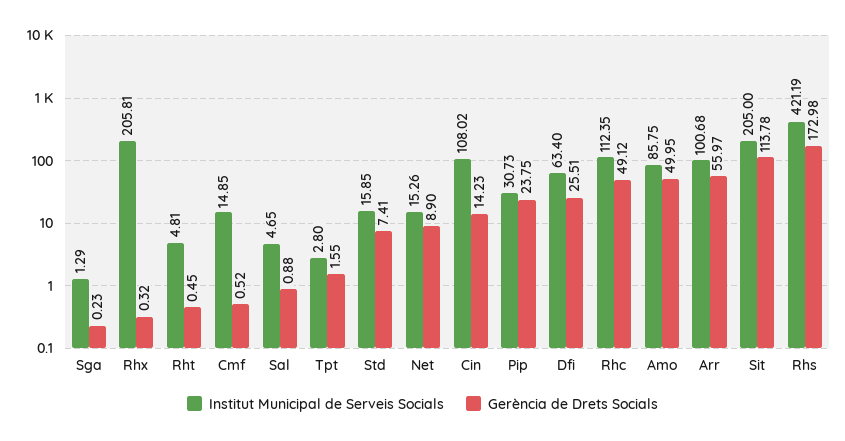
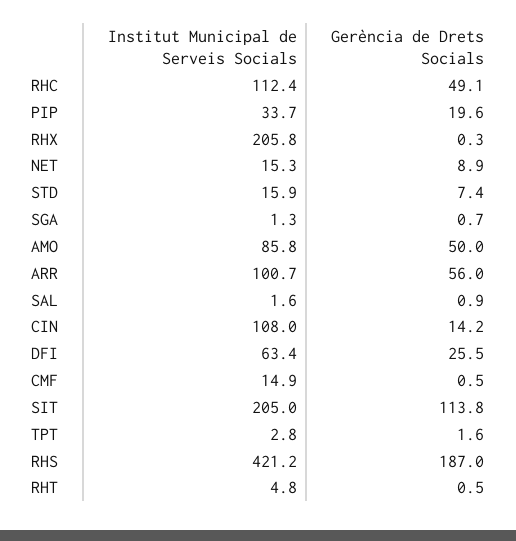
  {
    "Institut Municipal de Serveis Socials": {
      "Sga": 1.29,
      "Rhx": 205.81,
      "Rht": 4.81,
      "Cmf": 14.85,
-     "Sal": 4.65,
+     "Sal": 1.6,
      "Tpt": 2.8,
      "Std": 15.85,
      "Net": 15.26,
      "Cin": 108.02,
-     "Pip": 30.73,
+     "Pip": 33.7,
      "Dfi": 63.4,
      "Rhc": 112.35,
      "Amo": 85.75,
      "Arr": 100.68,
      "Sit": 205,
      "Rhs": 421.19
    },
    "Gerència de Drets Socials": {
-     "Sga": 0.23,
+     "Sga": 0.7,
      "Rhx": 0.32,
      "Rht": 0.45,
      "Cmf": 0.52,
      "Sal": 0.88,
      "Tpt": 1.55,
      "Std": 7.41,
      "Net": 8.9,
      "Cin": 14.23,
-     "Pip": 23.75,
+     "Pip": 19.6,
      "Dfi": 25.51,
      "Rhc": 49.12,
      "Amo": 49.95,
      "Arr": 55.97,
      "Sit": 113.78,
-     "Rhs": 172.98
+     "Rhs": 187
    }
  }

